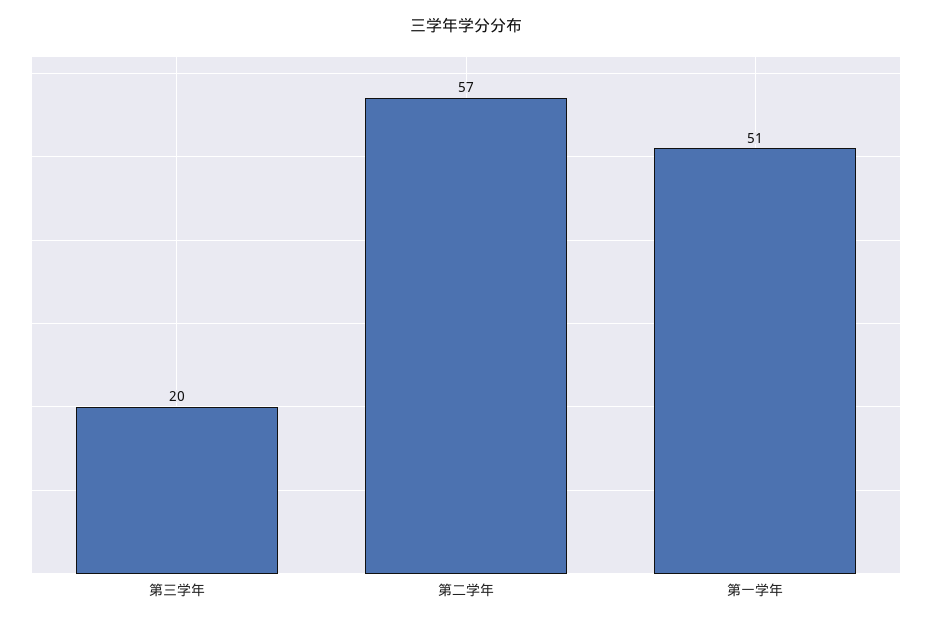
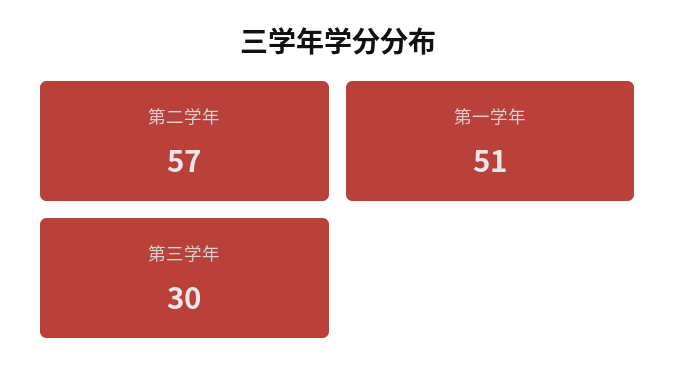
  {
-   "第三学年": 20,
+   "第三学年": 30,
    "第二学年": 57,
    "第一学年": 51
  }

